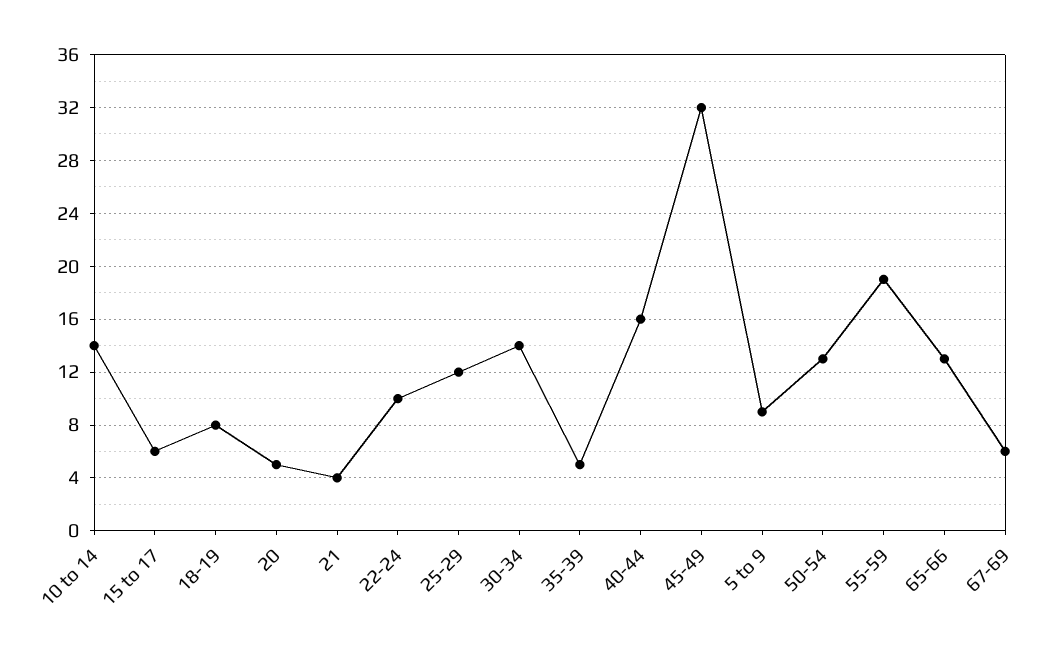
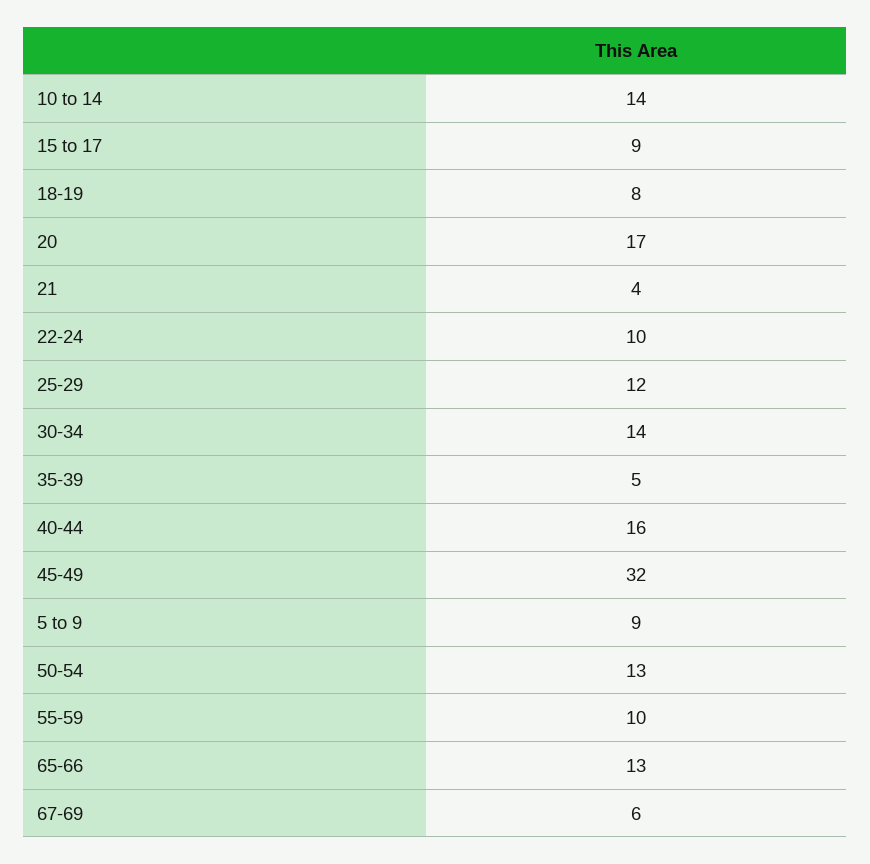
  {
    "10 to 14": 14,
-   "15 to 17": 6,
+   "15 to 17": 9,
    "18-19": 8,
-   "20": 5,
+   "20": 17,
    "21": 4,
    "22-24": 10,
    "25-29": 12,
    "30-34": 14,
    "35-39": 5,
    "40-44": 16,
    "45-49": 32,
    "5 to 9": 9,
    "50-54": 13,
-   "55-59": 19,
+   "55-59": 10,
    "65-66": 13,
    "67-69": 6
  }

